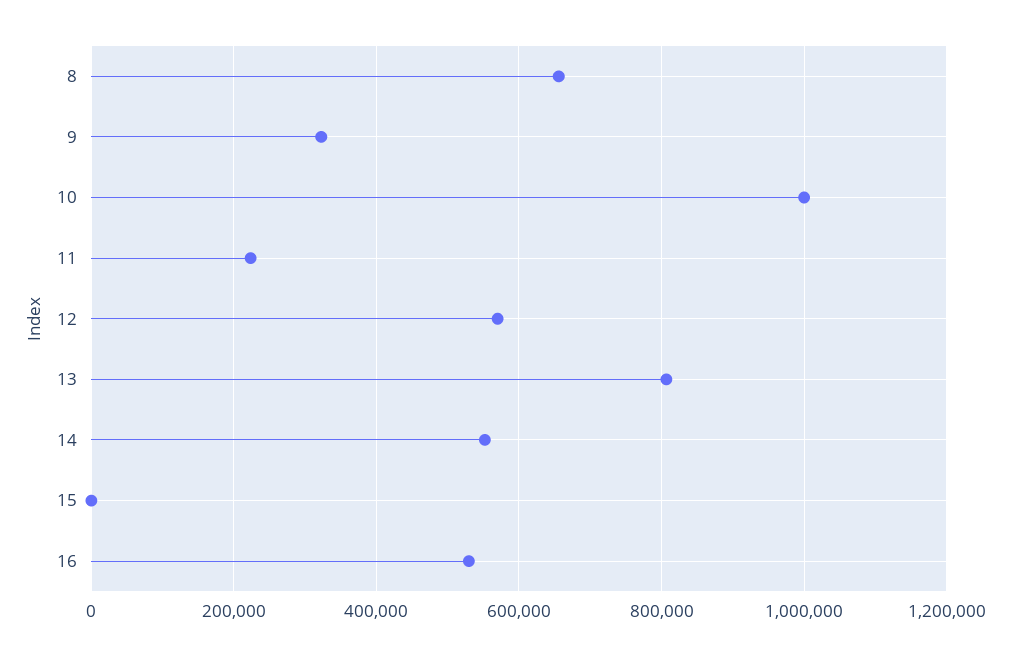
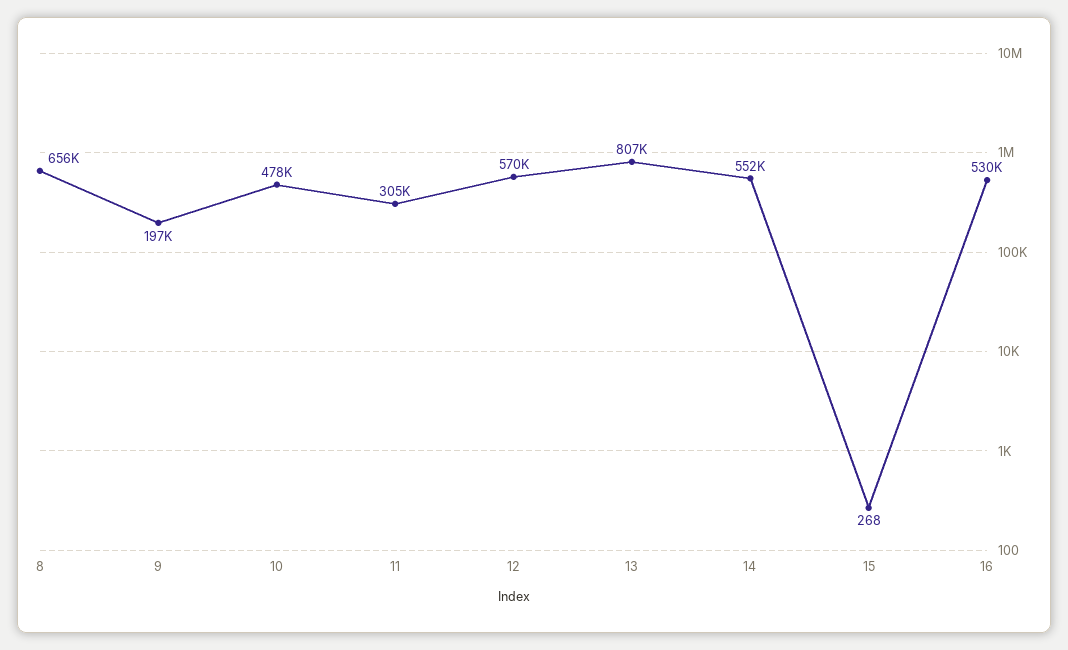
  {
    "8": 656000,
-   "9": 320000,
+   "9": 197000,
-   "10": 1000000,
+   "10": 478000,
-   "11": 220000,
+   "11": 305000,
    "12": 570000,
    "13": 807000,
    "14": 552000,
    "15": 268,
    "16": 530000
  }

